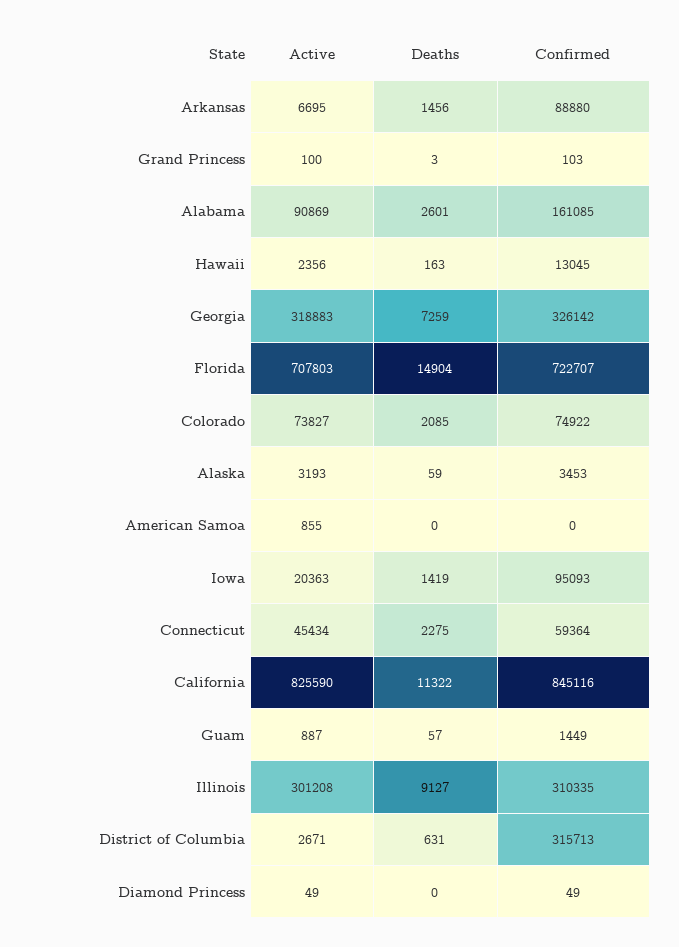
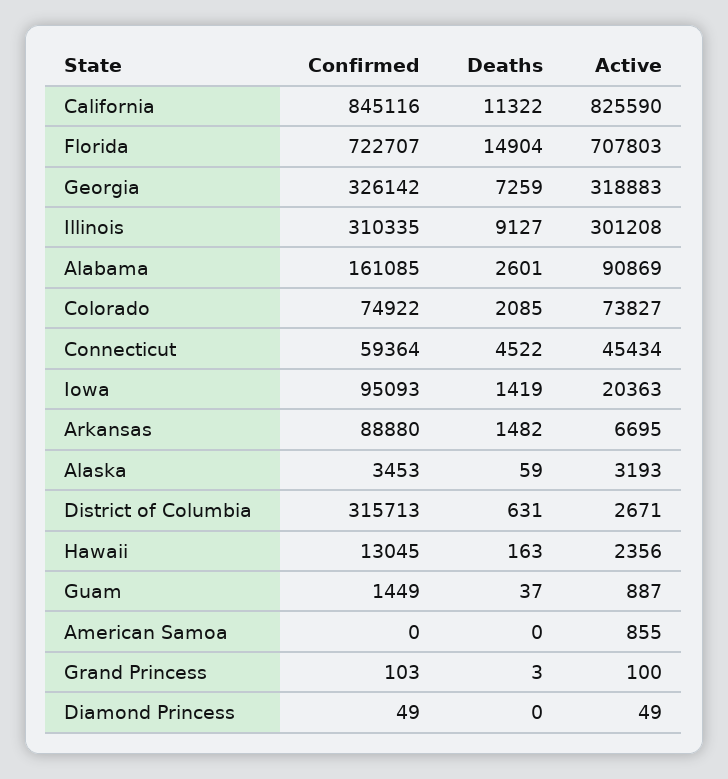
  {
    "Active": {
      "Arkansas": 6695,
      "Grand Princess": 100,
      "Alabama": 90869,
      "Hawaii": 2356,
      "Georgia": 318883,
      "Florida": 707803,
      "Colorado": 73827,
      "Alaska": 3193,
      "American Samoa": 855,
      "Iowa": 20363,
      "Connecticut": 45434,
      "California": 825590,
      "Guam": 887,
      "Illinois": 301208,
      "District of Columbia": 2671,
      "Diamond Princess": 49
    },
    "Deaths": {
-     "Arkansas": 1456,
+     "Arkansas": 1482,
      "Grand Princess": 3,
      "Alabama": 2601,
      "Hawaii": 163,
      "Georgia": 7259,
      "Florida": 14904,
      "Colorado": 2085,
      "Alaska": 59,
      "American Samoa": 0,
      "Iowa": 1419,
-     "Connecticut": 2275,
+     "Connecticut": 4522,
      "California": 11322,
-     "Guam": 57,
+     "Guam": 37,
      "Illinois": 9127,
      "District of Columbia": 631,
      "Diamond Princess": 0
    },
    "Confirmed": {
      "Arkansas": 88880,
      "Grand Princess": 103,
      "Alabama": 161085,
      "Hawaii": 13045,
      "Georgia": 326142,
      "Florida": 722707,
      "Colorado": 74922,
      "Alaska": 3453,
      "American Samoa": 0,
      "Iowa": 95093,
      "Connecticut": 59364,
      "California": 845116,
      "Guam": 1449,
      "Illinois": 310335,
      "District of Columbia": 315713,
      "Diamond Princess": 49
    }
  }

